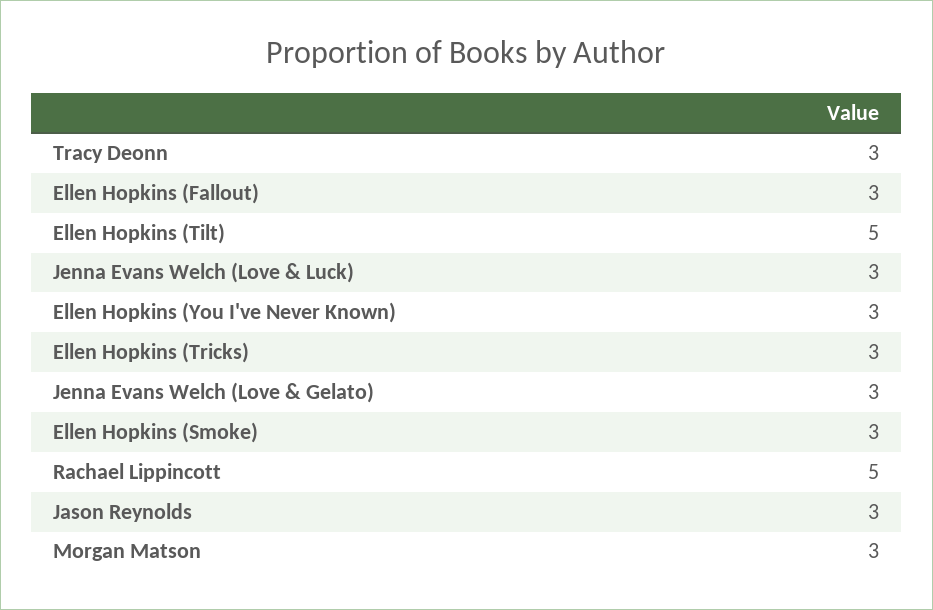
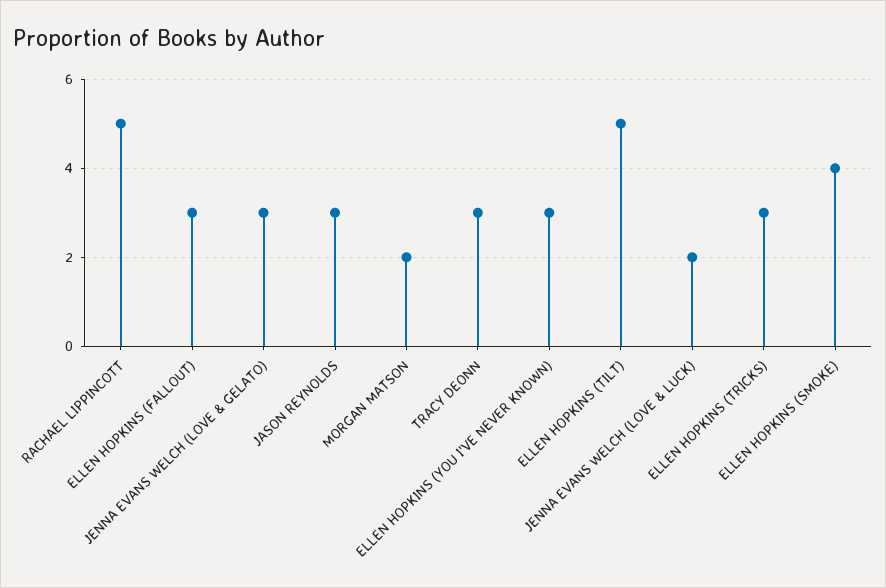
  {
    "Tracy Deonn": 3,
    "Ellen Hopkins (Fallout)": 3,
    "Ellen Hopkins (Tilt)": 5,
-   "Jenna Evans Welch (Love & Luck)": 3,
+   "Jenna Evans Welch (Love & Luck)": 2,
    "Ellen Hopkins (You I've Never Known)": 3,
    "Ellen Hopkins (Tricks)": 3,
    "Jenna Evans Welch (Love & Gelato)": 3,
-   "Ellen Hopkins (Smoke)": 3,
+   "Ellen Hopkins (Smoke)": 4,
    "Rachael Lippincott": 5,
    "Jason Reynolds": 3,
-   "Morgan Matson": 3
+   "Morgan Matson": 2
  }

